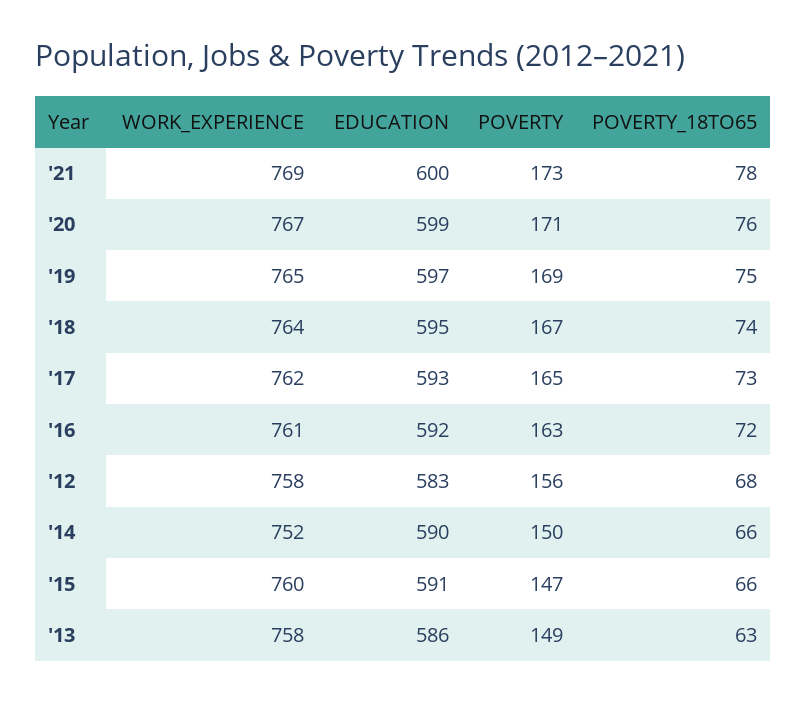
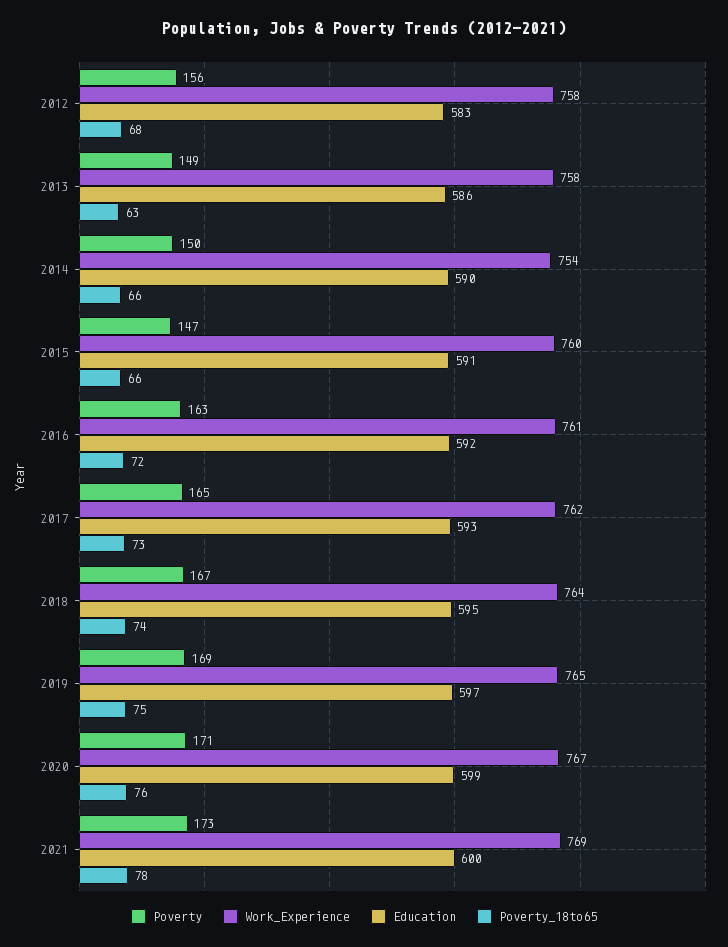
  {
    "WORK_EXPERIENCE": {
      "'21": 769,
      "'20": 767,
      "'19": 765,
      "'18": 764,
      "'17": 762,
      "'16": 761,
      "'12": 758,
-     "'14": 752,
+     "'14": 754,
      "'15": 760,
      "'13": 758
    },
    "EDUCATION": {
      "'21": 600,
      "'20": 599,
      "'19": 597,
      "'18": 595,
      "'17": 593,
      "'16": 592,
      "'12": 583,
      "'14": 590,
      "'15": 591,
      "'13": 586
    },
    "POVERTY": {
      "'21": 173,
      "'20": 171,
      "'19": 169,
      "'18": 167,
      "'17": 165,
      "'16": 163,
      "'12": 156,
      "'14": 150,
      "'15": 147,
      "'13": 149
    },
    "POVERTY_18TO65": {
      "'21": 78,
      "'20": 76,
      "'19": 75,
      "'18": 74,
      "'17": 73,
      "'16": 72,
      "'12": 68,
      "'14": 66,
      "'15": 66,
      "'13": 63
    }
  }

